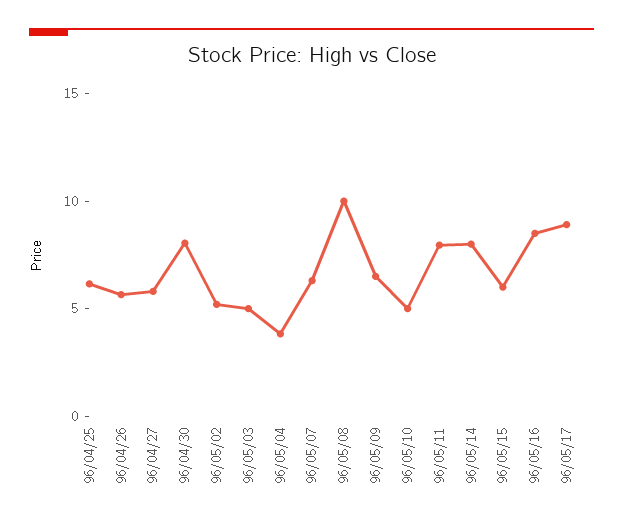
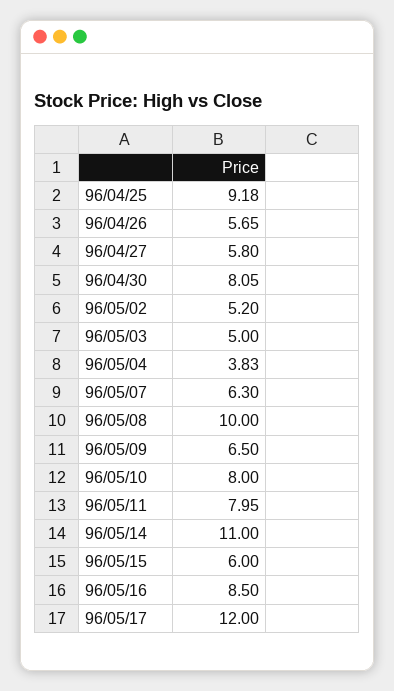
  {
-   "96/04/25": 6,
+   "96/04/25": 9.18,
    "96/04/26": 5.65,
    "96/04/27": 5.8,
    "96/04/30": 8.05,
    "96/05/02": 5.2,
    "96/05/03": 5,
    "96/05/04": 3.83,
    "96/05/07": 6.3,
    "96/05/08": 10,
    "96/05/09": 6.5,
-   "96/05/10": 5,
+   "96/05/10": 8,
    "96/05/11": 7.95,
-   "96/05/14": 8,
+   "96/05/14": 11,
    "96/05/15": 6,
    "96/05/16": 8.5,
-   "96/05/17": 9
+   "96/05/17": 12
  }

